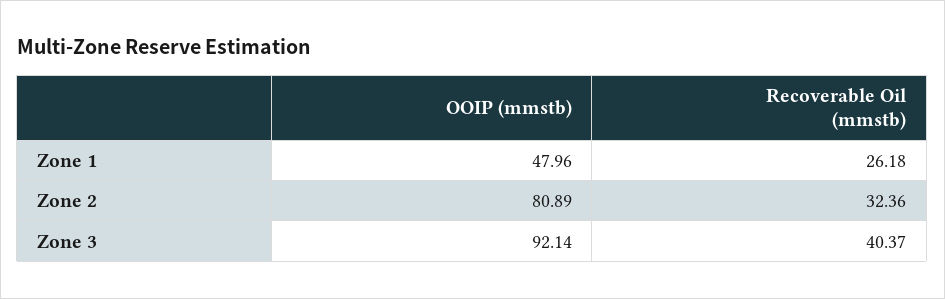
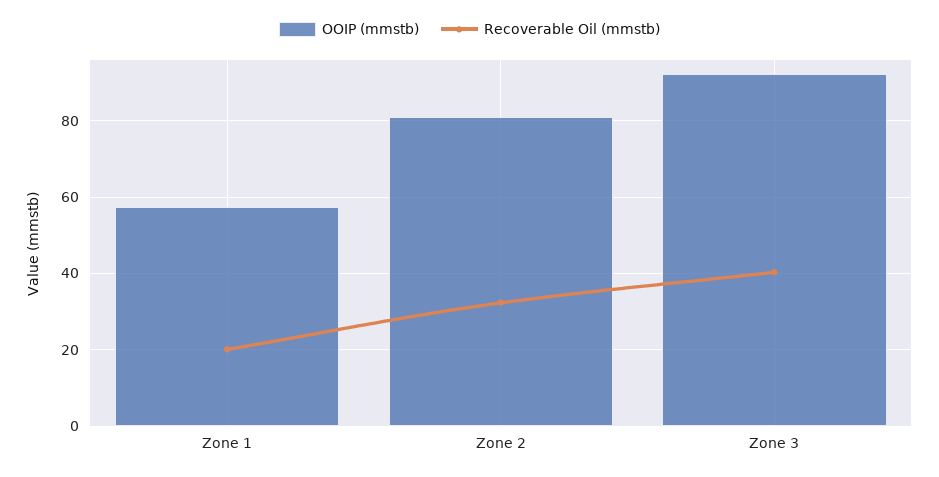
  {
    "OOIP (mmstb)": {
-     "Zone 1": 47.96,
+     "Zone 1": 58,
      "Zone 2": 80.89,
      "Zone 3": 92.14
    },
    "Recoverable Oil (mmstb)": {
-     "Zone 1": 26.18,
+     "Zone 1": 20,
      "Zone 2": 32.36,
      "Zone 3": 40.37
    }
  }

